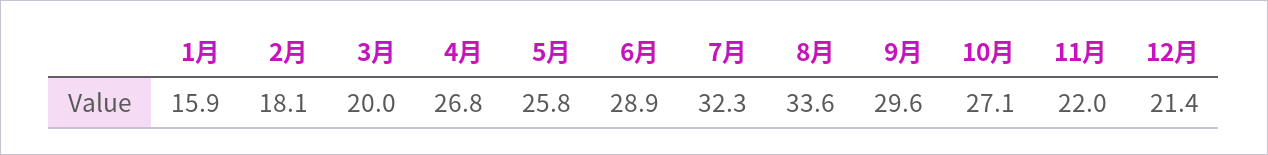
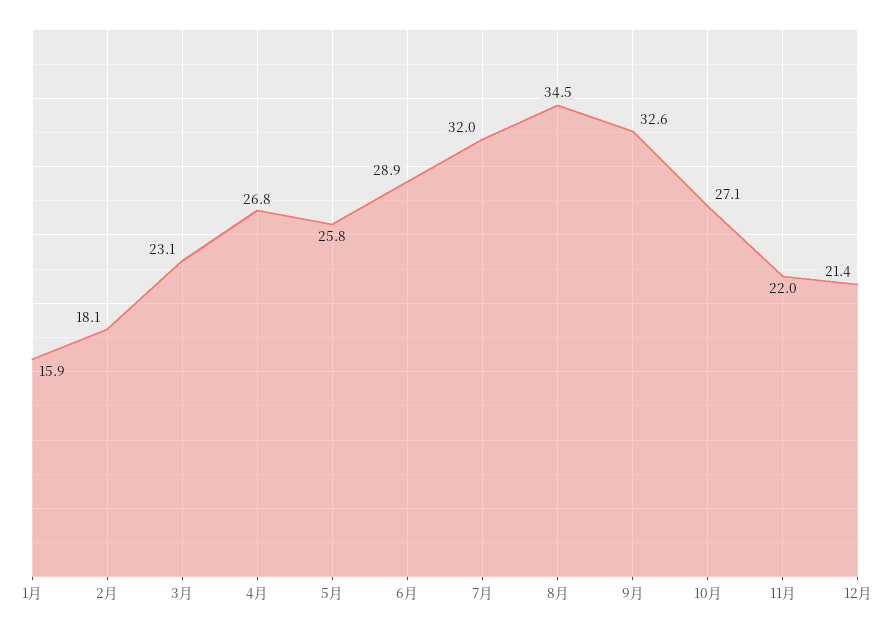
  {
    "1月": 15.9,
    "2月": 18.1,
-   "3月": 20,
+   "3月": 23.1,
    "4月": 26.8,
    "5月": 25.8,
    "6月": 28.9,
-   "7月": 32.3,
+   "7月": 32,
-   "8月": 33.6,
+   "8月": 34.5,
-   "9月": 29.6,
+   "9月": 32.6,
    "10月": 27.1,
    "11月": 22,
    "12月": 21.4
  }

